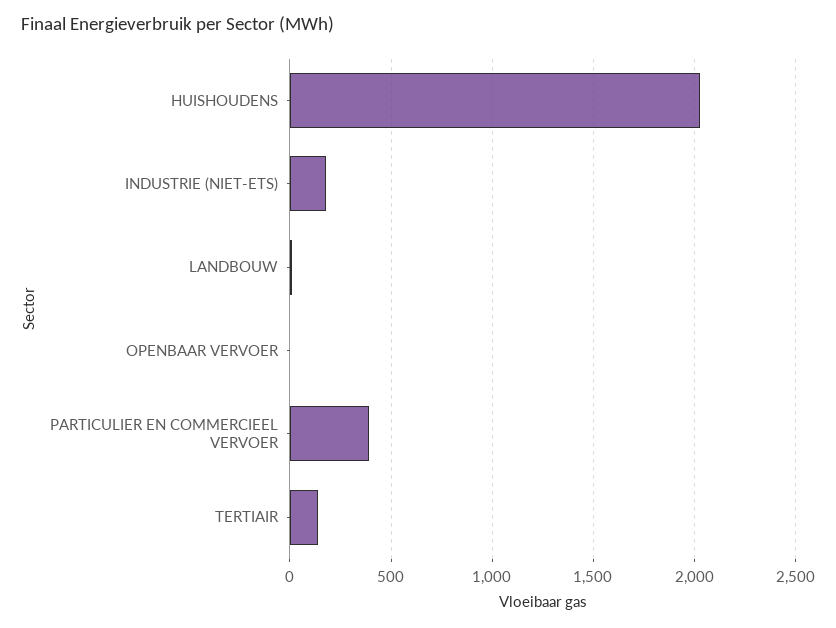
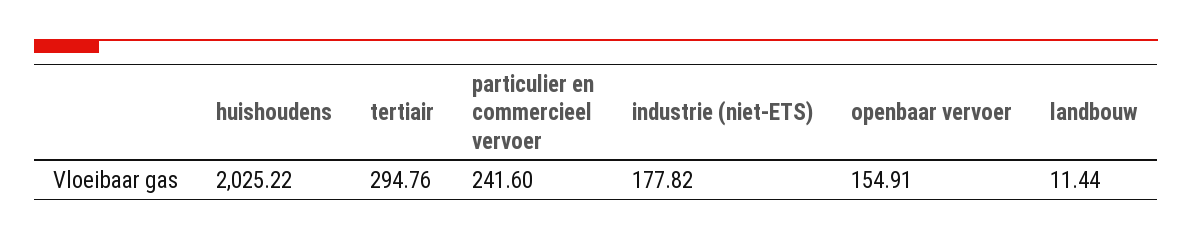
  {
    "HUISHOUDENS": 2025.22,
    "INDUSTRIE (NIET-ETS)": 177.82,
    "LANDBOUW": 11.44,
-   "OPENBAAR VERVOER": 0,
+   "OPENBAAR VERVOER": 154.91,
-   "PARTICULIER EN COMMERCIEEL VERVOER": 400,
+   "PARTICULIER EN COMMERCIEEL VERVOER": 241.6,
-   "TERTIAIR": 150
+   "TERTIAIR": 294.76
  }

